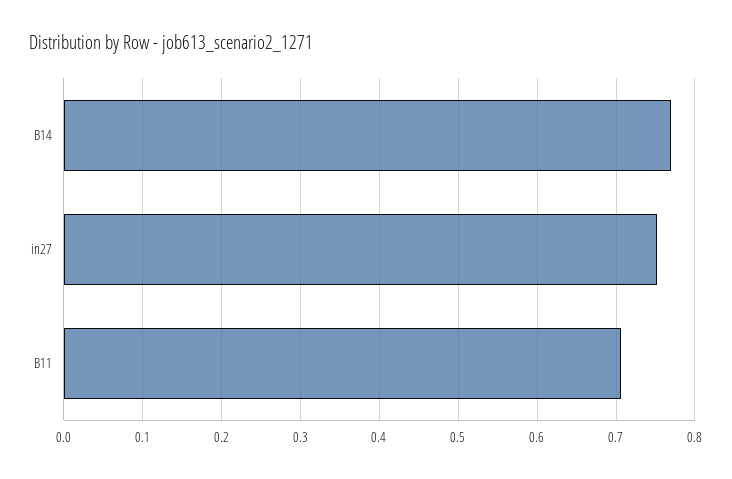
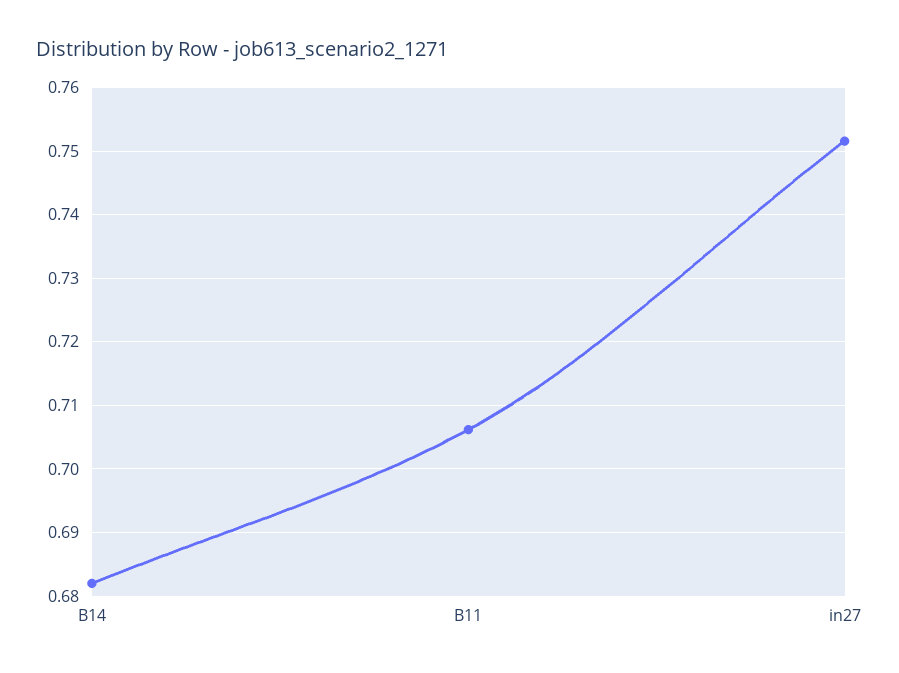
  {
-   "B14": 0.77,
+   "B14": 0.682,
    "in27": 0.752,
    "B11": 0.706
  }

